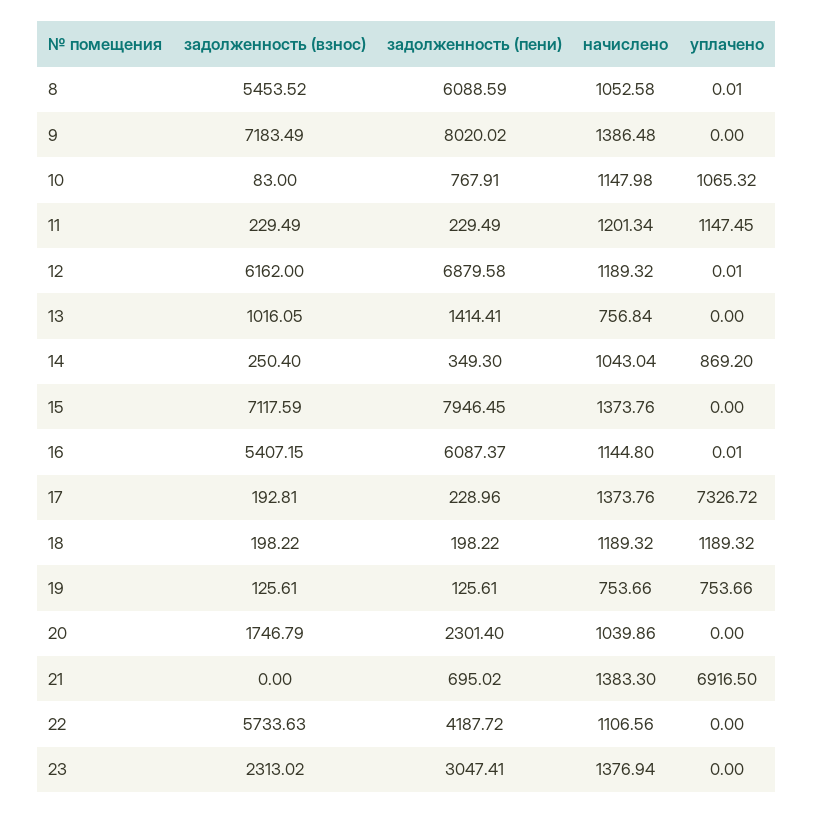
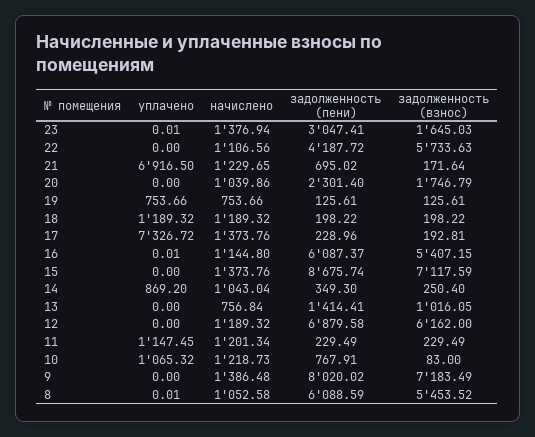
  {
    "задолженность (взнос)": {
      "8": 5453.52,
      "9": 7183.49,
      "10": 83,
      "11": 229.49,
      "12": 6162,
      "13": 1016.05,
      "14": 250.4,
      "15": 7117.59,
      "16": 5407.15,
      "17": 192.81,
      "18": 198.22,
      "19": 125.61,
      "20": 1746.79,
-     "21": 0,
+     "21": 171.64,
      "22": 5733.63,
-     "23": 2313.02
+     "23": 1645.03
    },
    "задолженность (пени)": {
      "8": 6088.59,
      "9": 8020.02,
      "10": 767.91,
      "11": 229.49,
      "12": 6879.58,
      "13": 1414.41,
      "14": 349.3,
-     "15": 7946.45,
+     "15": 8675.74,
      "16": 6087.37,
      "17": 228.96,
      "18": 198.22,
      "19": 125.61,
      "20": 2301.4,
      "21": 695.02,
      "22": 4187.72,
      "23": 3047.41
    },
    "начислено": {
      "8": 1052.58,
      "9": 1386.48,
-     "10": 1147.98,
+     "10": 1218.73,
      "11": 1201.34,
      "12": 1189.32,
      "13": 756.84,
      "14": 1043.04,
      "15": 1373.76,
      "16": 1144.8,
      "17": 1373.76,
      "18": 1189.32,
      "19": 753.66,
      "20": 1039.86,
-     "21": 1383.3,
+     "21": 1229.65,
      "22": 1106.56,
      "23": 1376.94
    },
    "уплачено": {
      "8": 0.01,
      "9": 0,
      "10": 1065.32,
      "11": 1147.45,
-     "12": 0.01,
+     "12": 0,
      "13": 0,
      "14": 869.2,
      "15": 0,
      "16": 0.01,
      "17": 7326.72,
      "18": 1189.32,
      "19": 753.66,
      "20": 0,
      "21": 6916.5,
      "22": 0,
-     "23": 0
+     "23": 0.01
    }
  }

